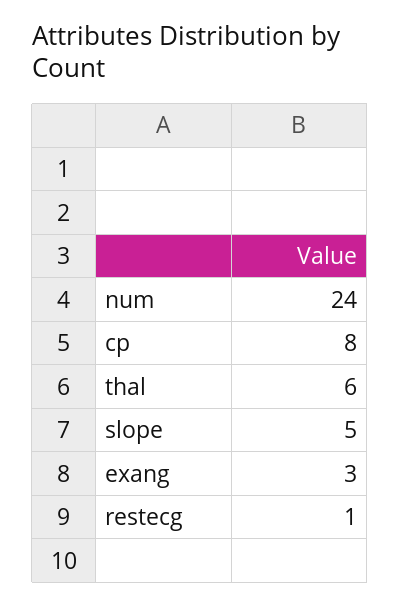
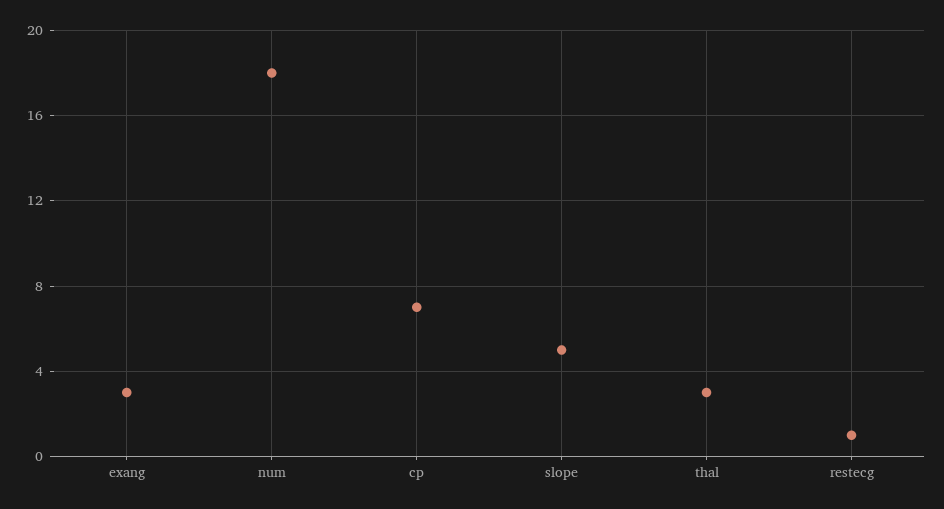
  {
-   "num": 24,
+   "num": 18,
-   "cp": 8,
+   "cp": 7,
-   "thal": 6,
+   "thal": 3,
    "slope": 5,
    "exang": 3,
    "restecg": 1
  }

